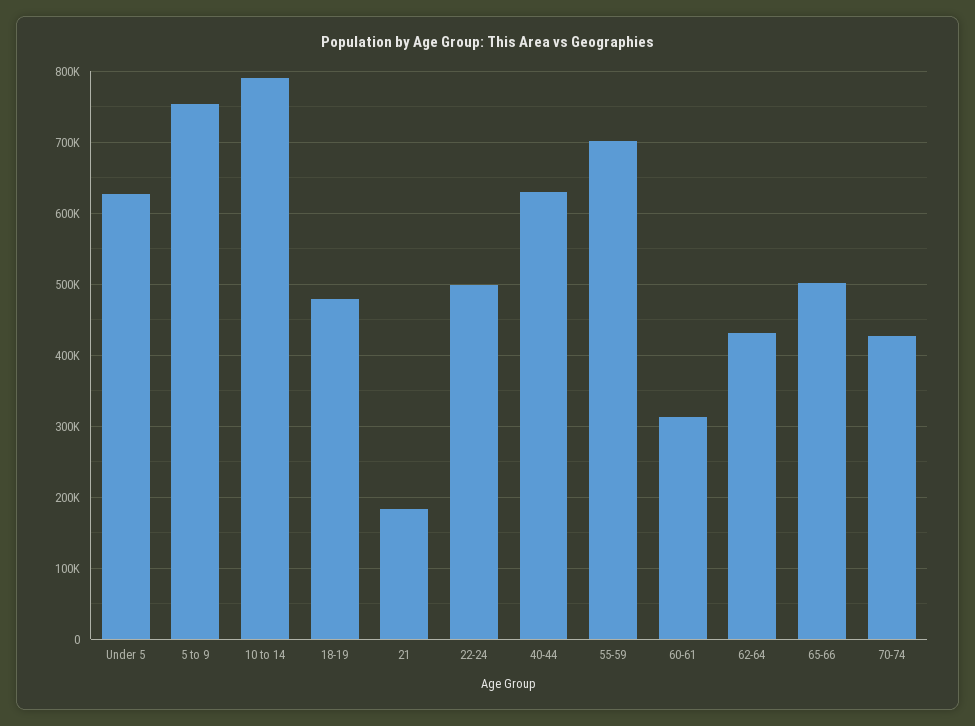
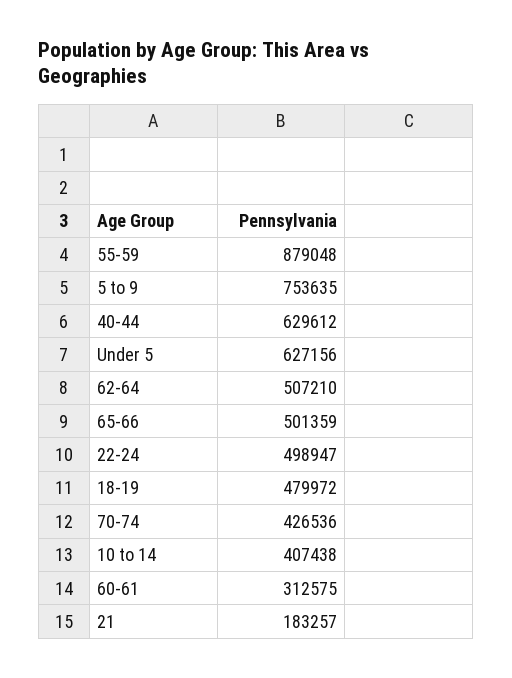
  {
    "Under 5": 627156,
    "5 to 9": 753635,
-   "10 to 14": 790000,
+   "10 to 14": 407438,
    "18-19": 479972,
    "21": 183257,
    "22-24": 498947,
    "40-44": 629612,
-   "55-59": 700000,
+   "55-59": 879048,
    "60-61": 312575,
-   "62-64": 430000,
+   "62-64": 507210,
    "65-66": 501359,
    "70-74": 426536
  }

